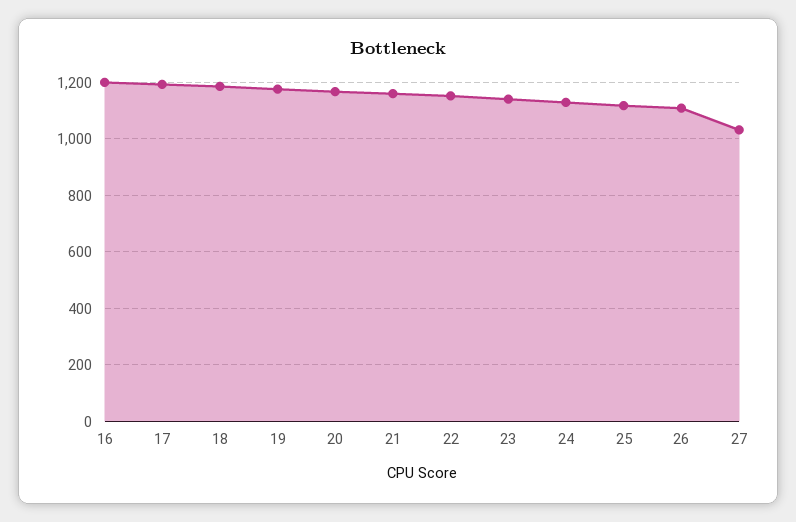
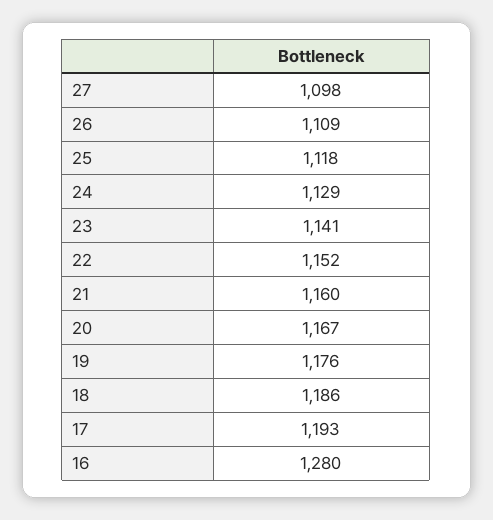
  {
-   "16": 1200,
+   "16": 1280,
    "17": 1193,
    "18": 1186,
    "19": 1176,
    "20": 1167,
    "21": 1160,
    "22": 1152,
    "23": 1141,
    "24": 1129,
    "25": 1118,
    "26": 1109,
-   "27": 1025
+   "27": 1098
  }

